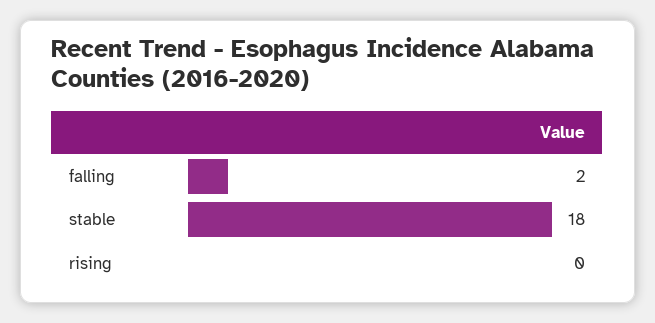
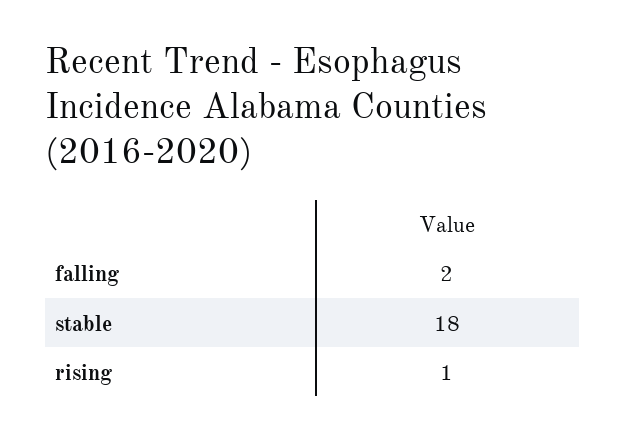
  {
    "falling": 2,
    "stable": 18,
-   "rising": 0
+   "rising": 1
  }

